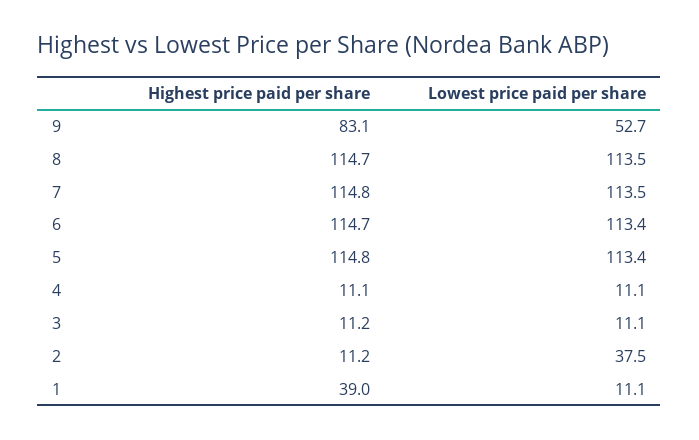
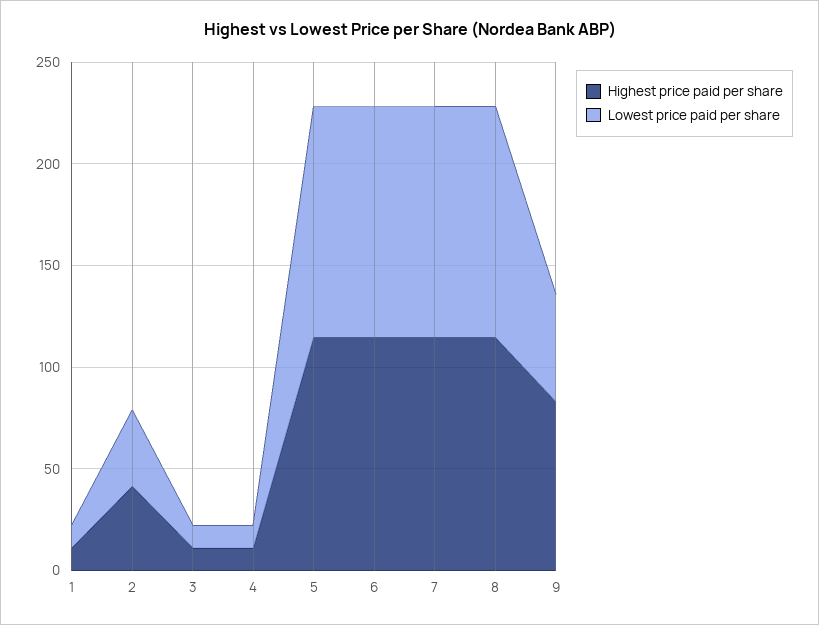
  {
    "Highest price paid per share": {
      "9": 83.1,
      "8": 114.7,
      "7": 114.8,
      "6": 114.7,
      "5": 114.8,
      "4": 11.1,
      "3": 11.2,
-     "2": 11.2,
+     "2": 40,
-     "1": 39
+     "1": 10
    },
    "Lowest price paid per share": {
      "9": 52.7,
      "8": 113.5,
      "7": 113.5,
      "6": 113.4,
      "5": 113.4,
      "4": 11.1,
      "3": 11.1,
      "2": 37.5,
      "1": 11.1
    }
  }

